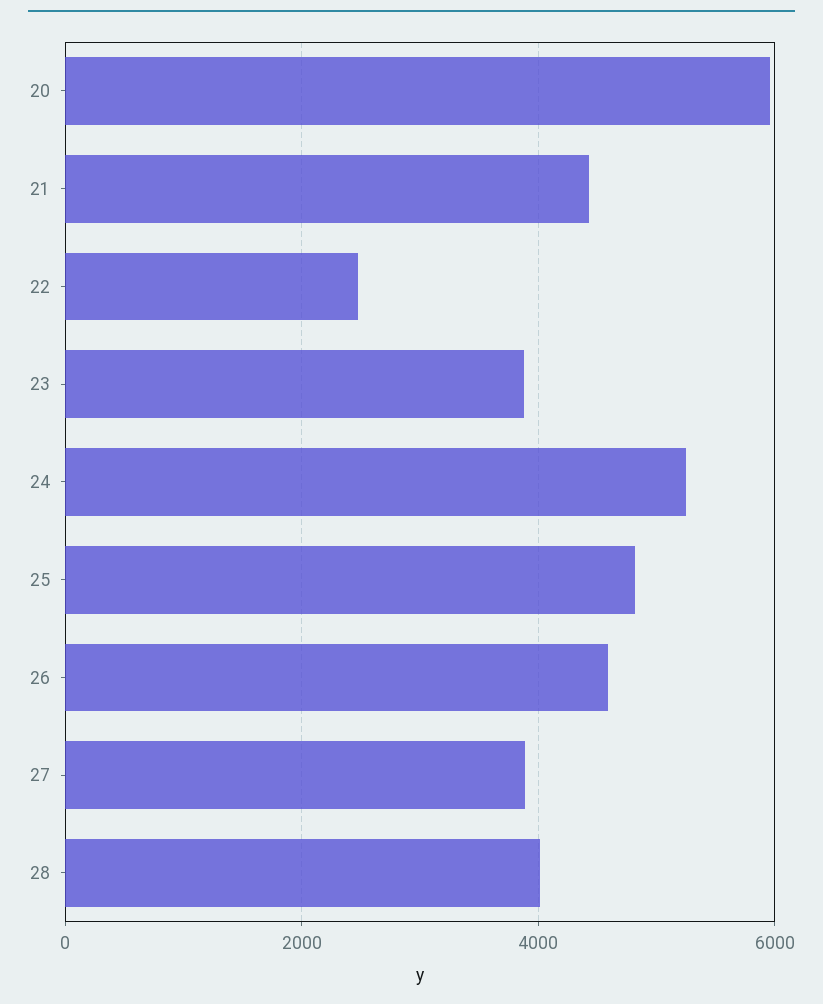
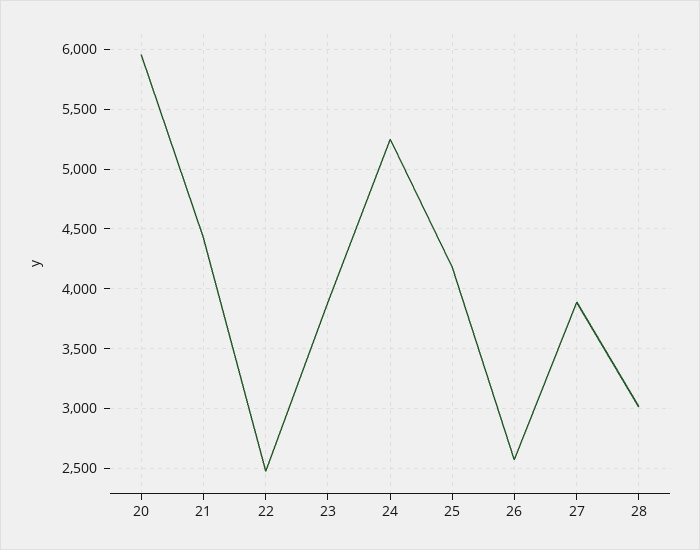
  {
    "20": 6000,
    "21": 4400,
    "22": 2500,
    "23": 3900,
    "24": 5300,
-   "25": 4800,
+   "25": 4200,
-   "26": 4600,
+   "26": 2600,
    "27": 3900,
-   "28": 4000
+   "28": 3000
  }

